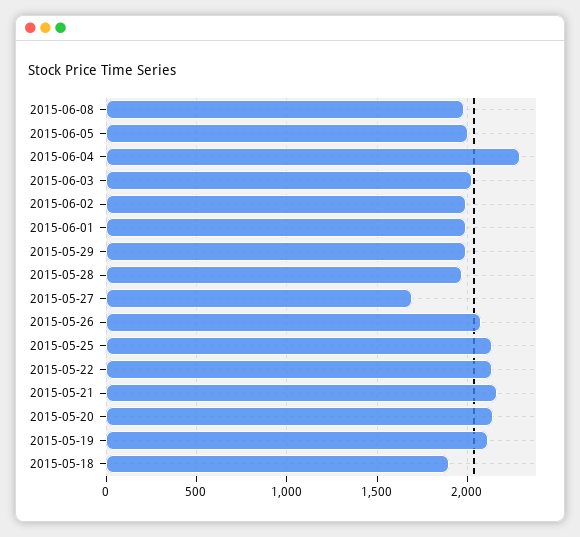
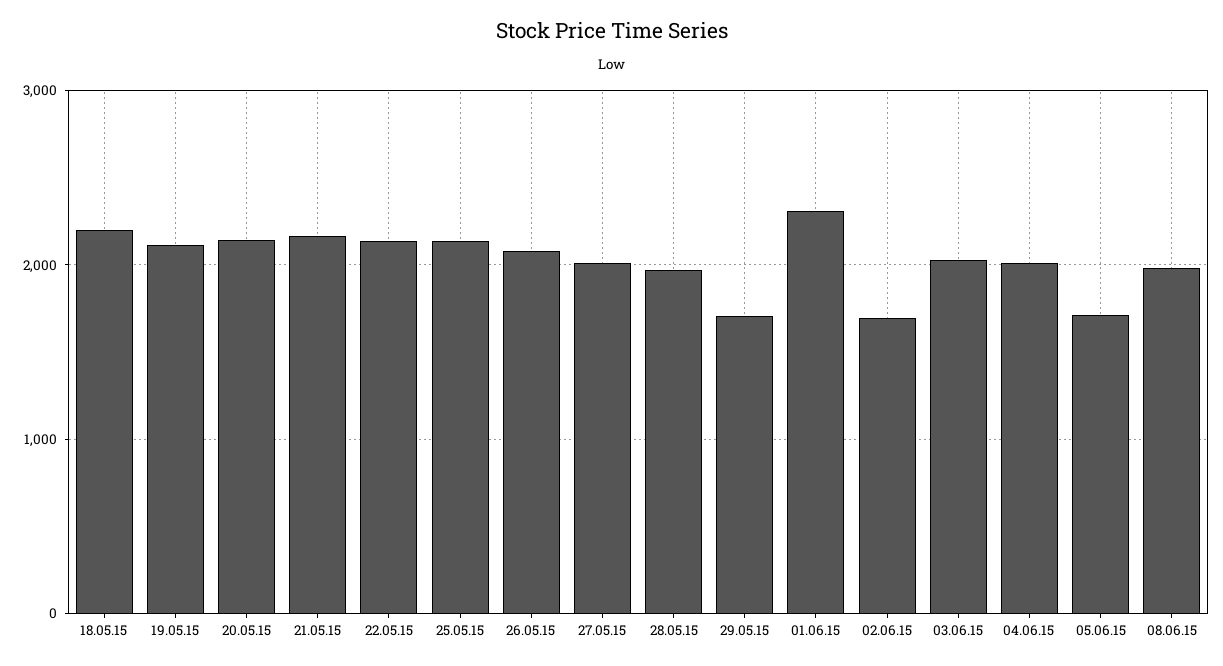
  {
    "2015-06-08": 2000,
-   "2015-06-05": 2000,
+   "2015-06-05": 1700,
-   "2015-06-04": 2300,
+   "2015-06-04": 2000,
    "2015-06-03": 2050,
-   "2015-06-02": 2000,
+   "2015-06-02": 1700,
-   "2015-06-01": 2000,
+   "2015-06-01": 2300,
-   "2015-05-29": 2000,
+   "2015-05-29": 1700,
    "2015-05-28": 1950,
-   "2015-05-27": 1700,
+   "2015-05-27": 2000,
    "2015-05-26": 2100,
    "2015-05-25": 2150,
    "2015-05-22": 2150,
    "2015-05-21": 2150,
    "2015-05-20": 2150,
    "2015-05-19": 2100,
-   "2015-05-18": 1900
+   "2015-05-18": 2200
  }

